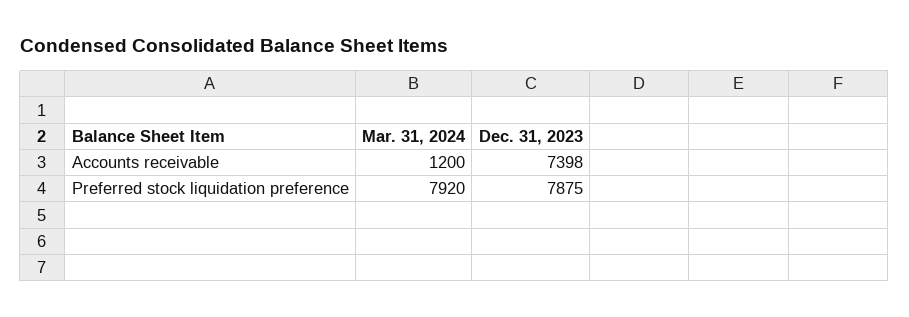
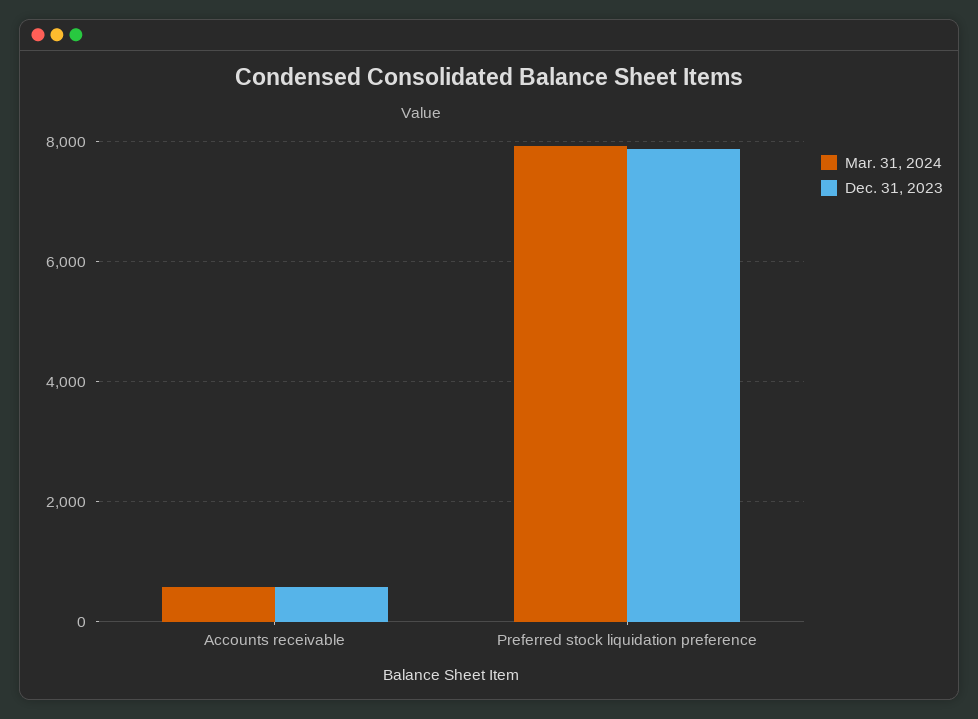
  {
    "Mar. 31, 2024": {
-     "Accounts receivable": 1200,
+     "Accounts receivable": 600,
      "Preferred stock liquidation preference": 7920
    },
    "Dec. 31, 2023": {
-     "Accounts receivable": 7398,
+     "Accounts receivable": 600,
      "Preferred stock liquidation preference": 7875
    }
  }

